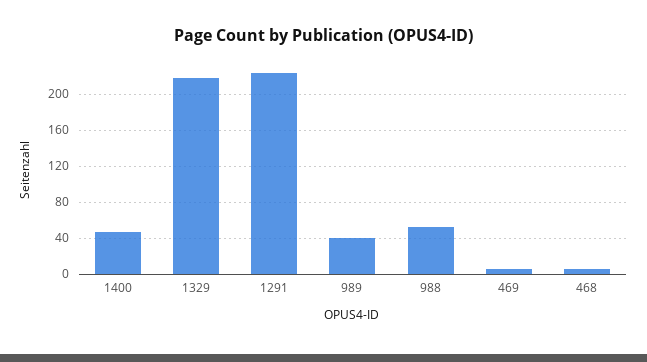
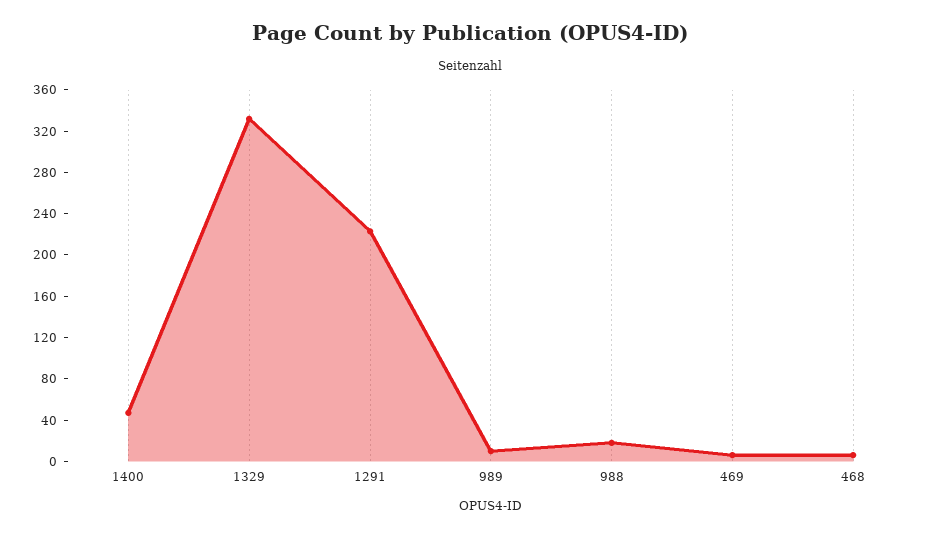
  {
    "1400": 50,
-   "1329": 220,
+   "1329": 330,
    "1291": 220,
-   "989": 40,
+   "989": 10,
-   "988": 50,
+   "988": 20,
    "469": 10,
    "468": 10
  }

